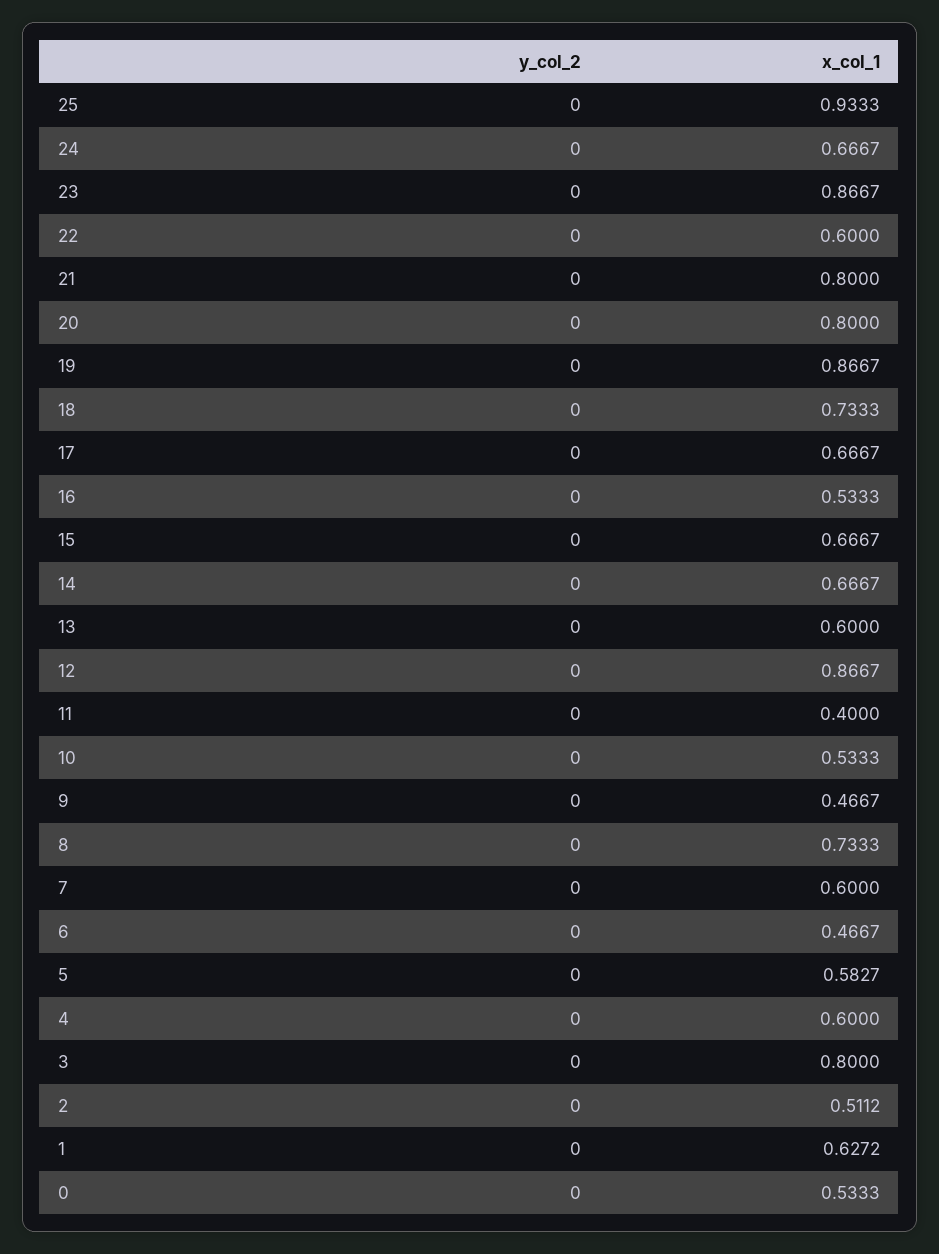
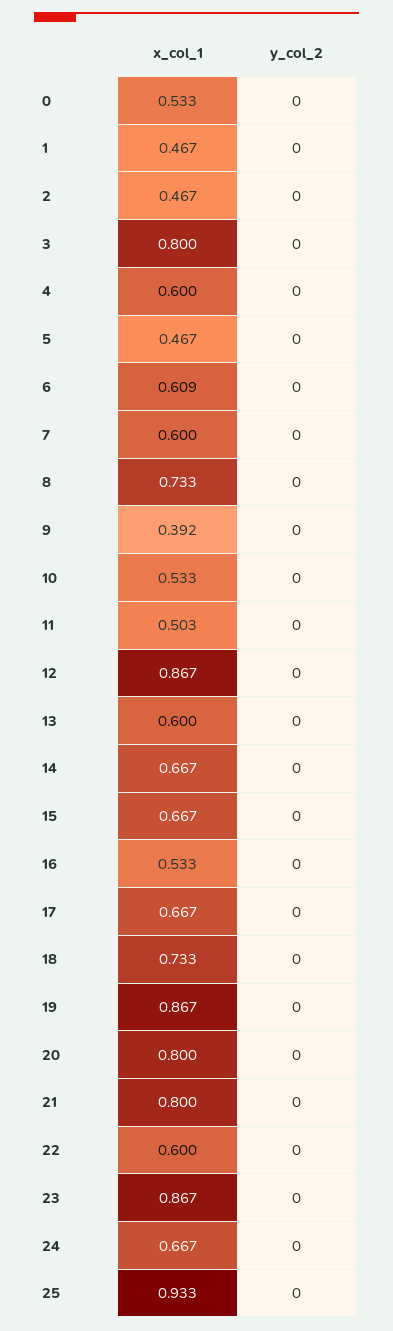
  {
    "y_col_2": {
      "25": 0,
      "24": 0,
      "23": 0,
      "22": 0,
      "21": 0,
      "20": 0,
      "19": 0,
      "18": 0,
      "17": 0,
      "16": 0,
      "15": 0,
      "14": 0,
      "13": 0,
      "12": 0,
      "11": 0,
      "10": 0,
      "9": 0,
      "8": 0,
      "7": 0,
      "6": 0,
      "5": 0,
      "4": 0,
      "3": 0,
      "2": 0,
      "1": 0,
      "0": 0
    },
    "x_col_1": {
      "25": 0.9333,
      "24": 0.6667,
      "23": 0.8667,
      "22": 0.6,
      "21": 0.8,
      "20": 0.8,
      "19": 0.8667,
      "18": 0.7333,
      "17": 0.6667,
      "16": 0.5333,
      "15": 0.6667,
      "14": 0.6667,
      "13": 0.6,
      "12": 0.8667,
-     "11": 0.4,
+     "11": 0.503,
      "10": 0.5333,
-     "9": 0.4667,
+     "9": 0.392,
      "8": 0.7333,
      "7": 0.6,
-     "6": 0.4667,
+     "6": 0.609,
-     "5": 0.5827,
+     "5": 0.467,
      "4": 0.6,
      "3": 0.8,
-     "2": 0.5112,
+     "2": 0.467,
-     "1": 0.6272,
+     "1": 0.467,
      "0": 0.5333
    }
  }

